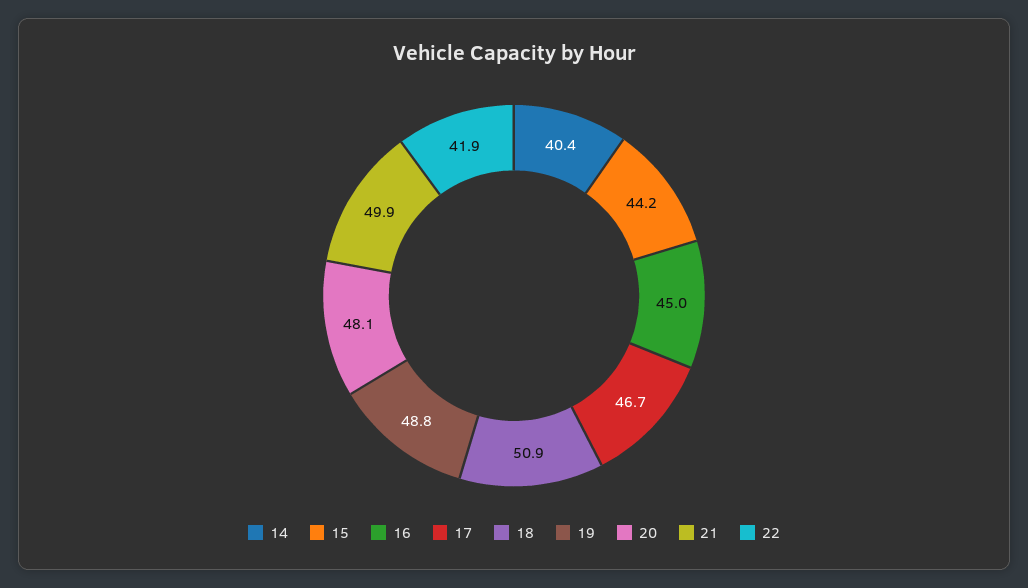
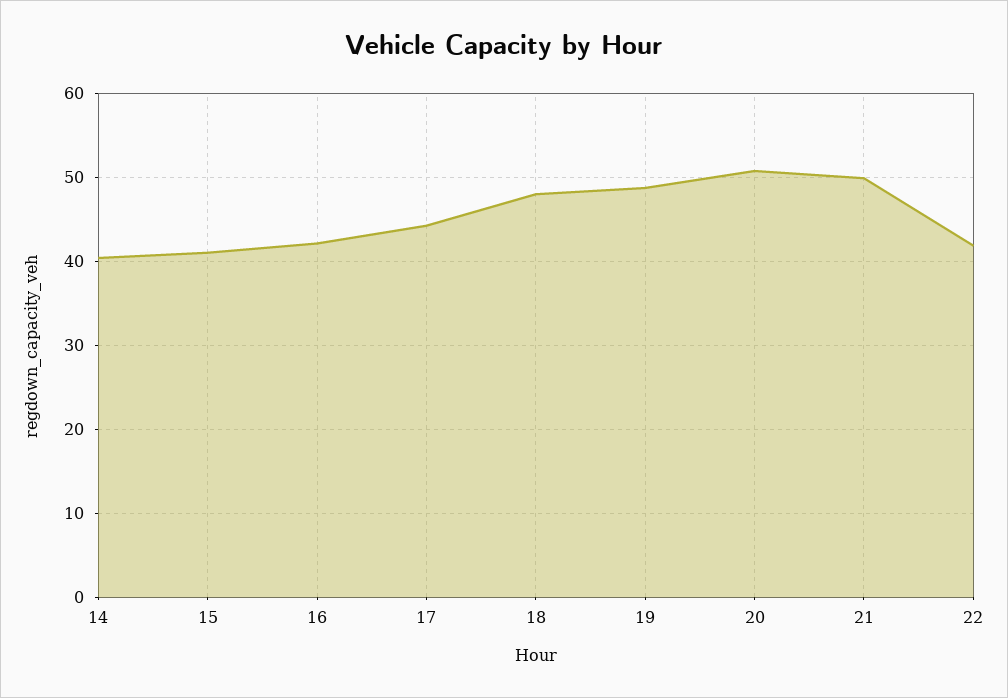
  {
    "14": 40.4,
-   "15": 44.2,
+   "15": 41,
-   "16": 45,
+   "16": 42,
-   "17": 46.7,
+   "17": 44,
-   "18": 50.9,
+   "18": 48,
    "19": 48.8,
-   "20": 48.1,
+   "20": 51,
    "21": 49.9,
    "22": 41.9
  }

